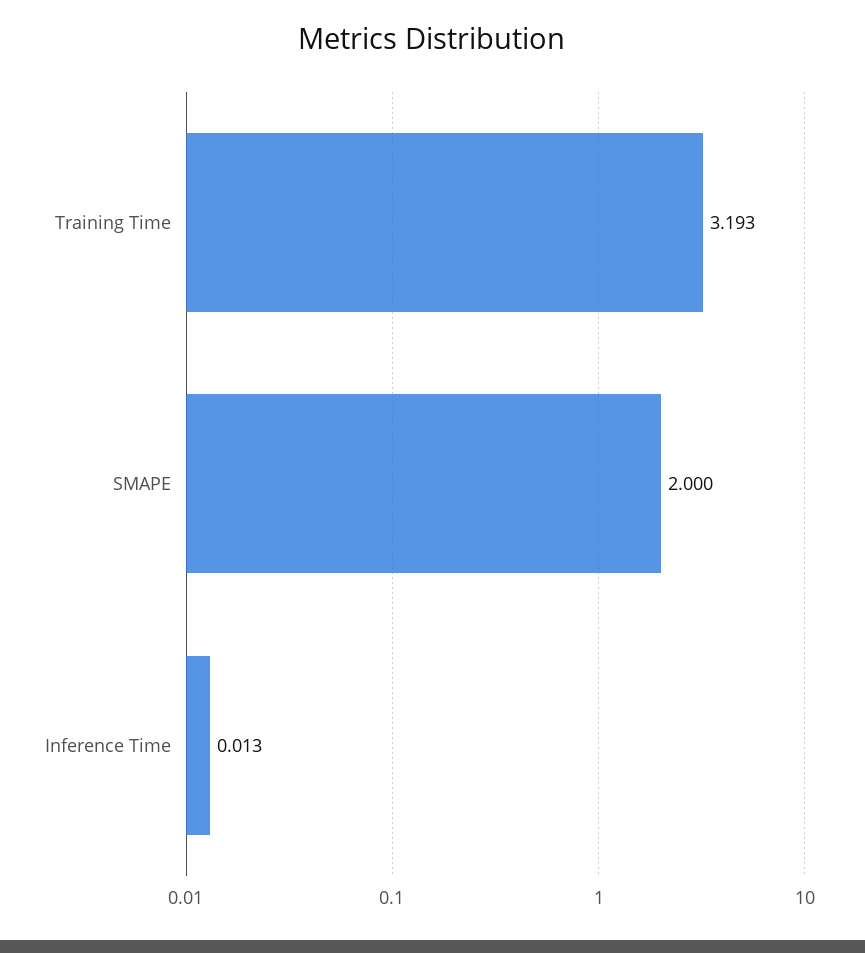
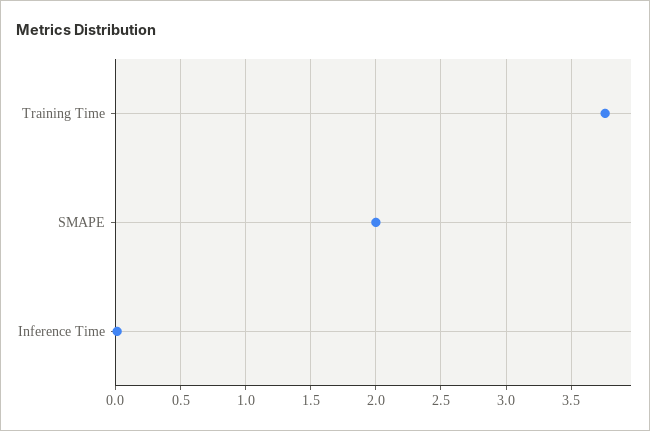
  {
-   "Training Time": 3.193,
+   "Training Time": 3.75,
    "SMAPE": 2,
    "Inference Time": 0.013
  }

